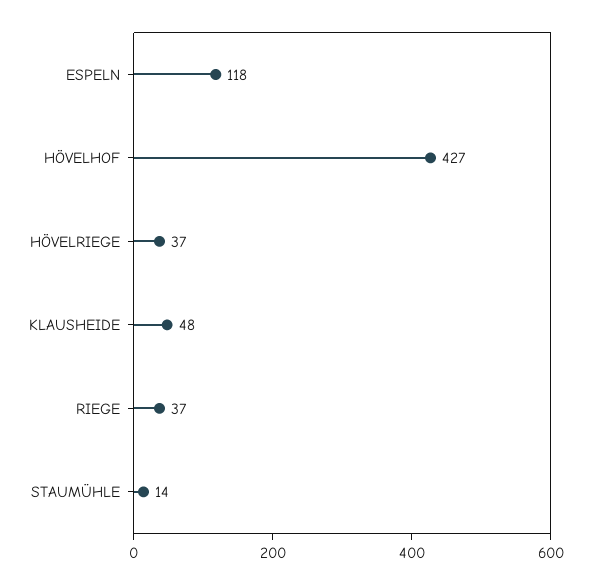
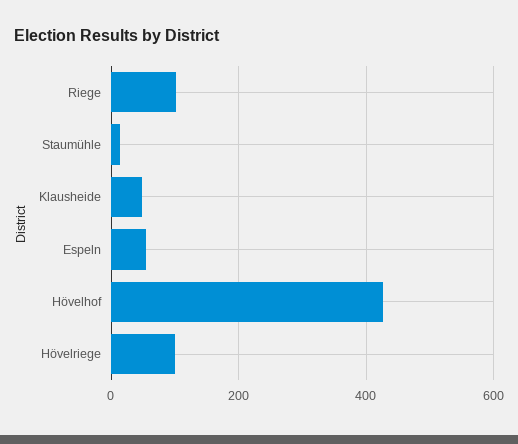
  {
-   "ESPELN": 118,
+   "ESPELN": 60,
    "HÖVELHOF": 427,
-   "HÖVELRIEGE": 37,
+   "HÖVELRIEGE": 100,
    "KLAUSHEIDE": 48,
-   "RIEGE": 37,
+   "RIEGE": 100,
    "STAUMÜHLE": 14
  }

